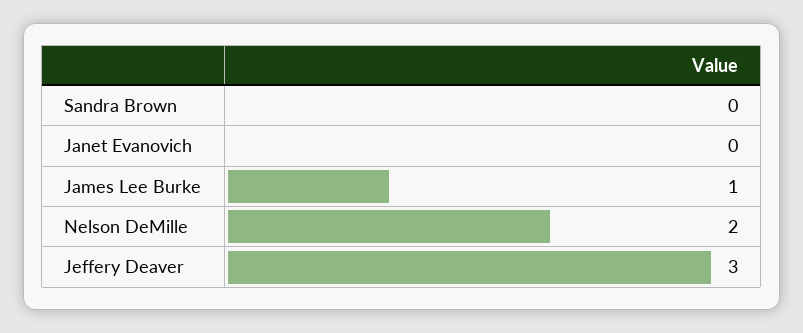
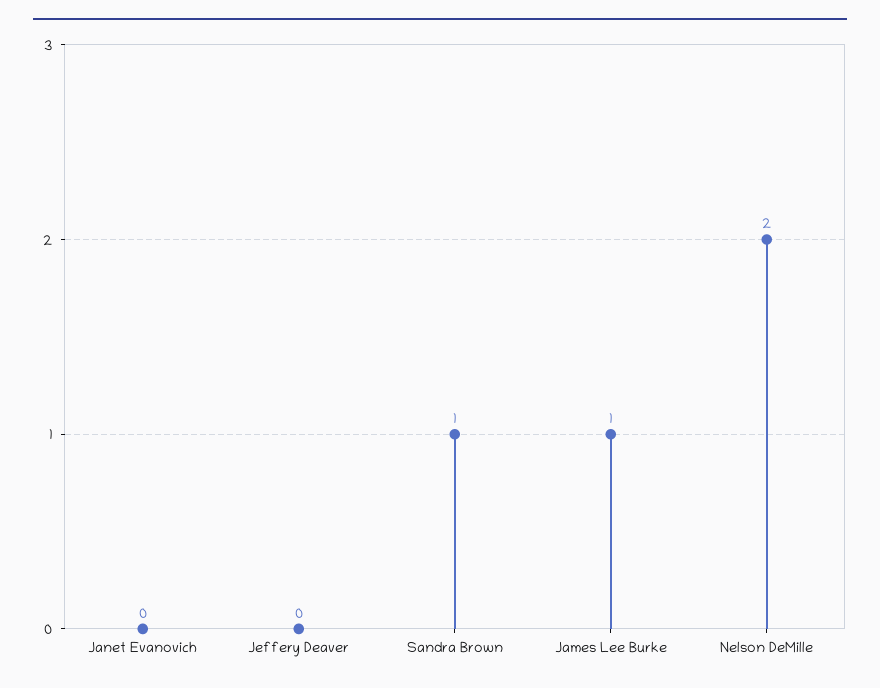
  {
-   "Sandra Brown": 0,
+   "Sandra Brown": 1,
    "Janet Evanovich": 0,
    "James Lee Burke": 1,
    "Nelson DeMille": 2,
-   "Jeffery Deaver": 3
+   "Jeffery Deaver": 0
  }

